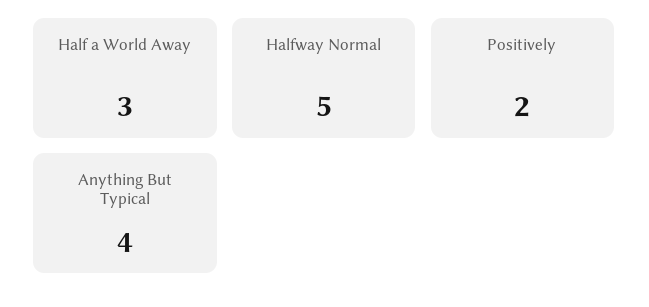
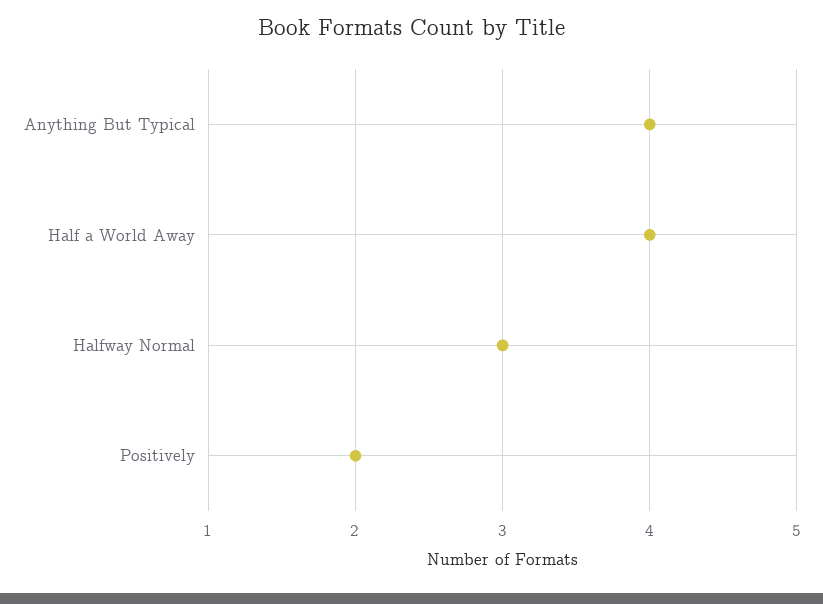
  {
-   "Half a World Away": 3,
+   "Half a World Away": 4,
-   "Halfway Normal": 5,
+   "Halfway Normal": 3,
    "Positively": 2,
    "Anything But Typical": 4
  }

